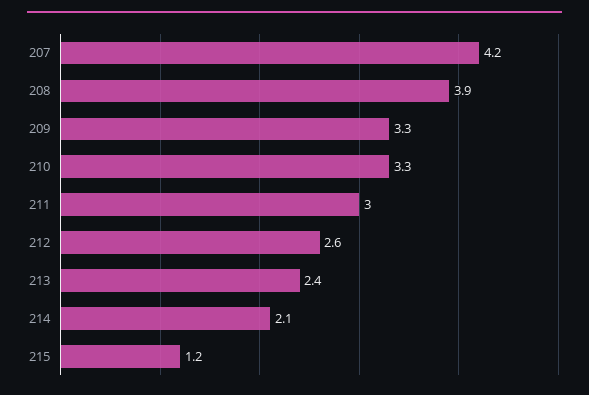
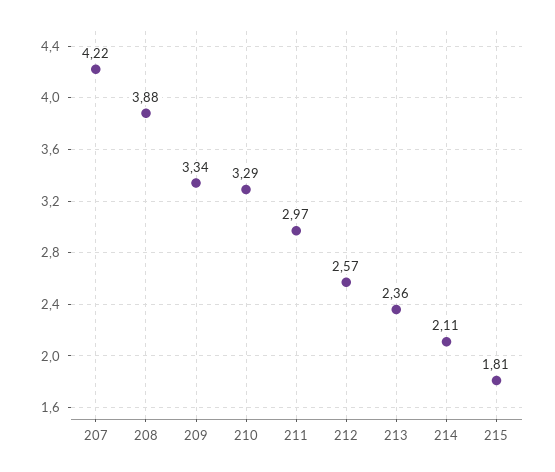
  {
    "207": 4.22,
    "208": 3.88,
    "209": 3.34,
    "210": 3.29,
    "211": 2.97,
    "212": 2.57,
    "213": 2.36,
    "214": 2.11,
-   "215": 1.2
+   "215": 1.81
  }

